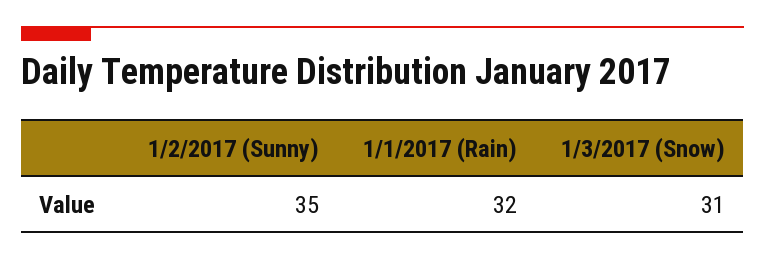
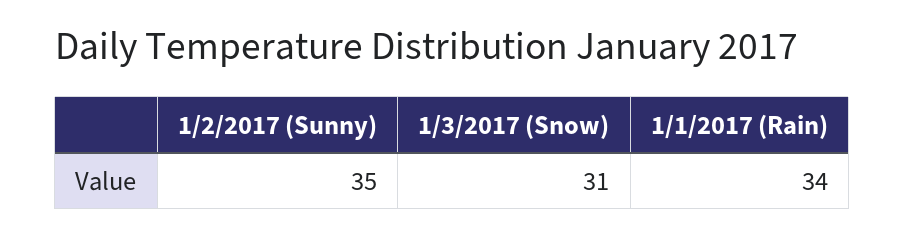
  {
    "1/2/2017 (Sunny)": 35,
-   "1/1/2017 (Rain)": 32,
+   "1/1/2017 (Rain)": 34,
    "1/3/2017 (Snow)": 31
  }

